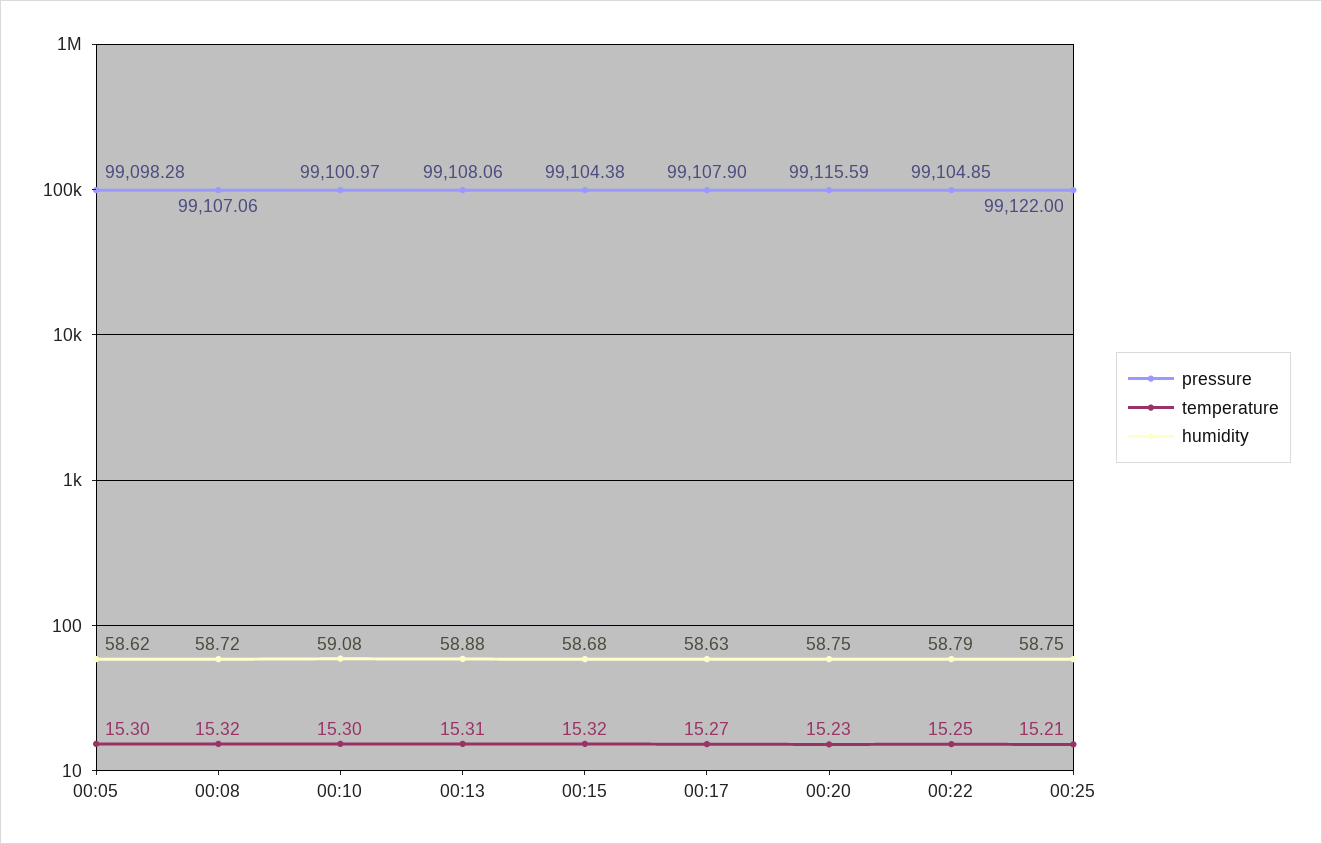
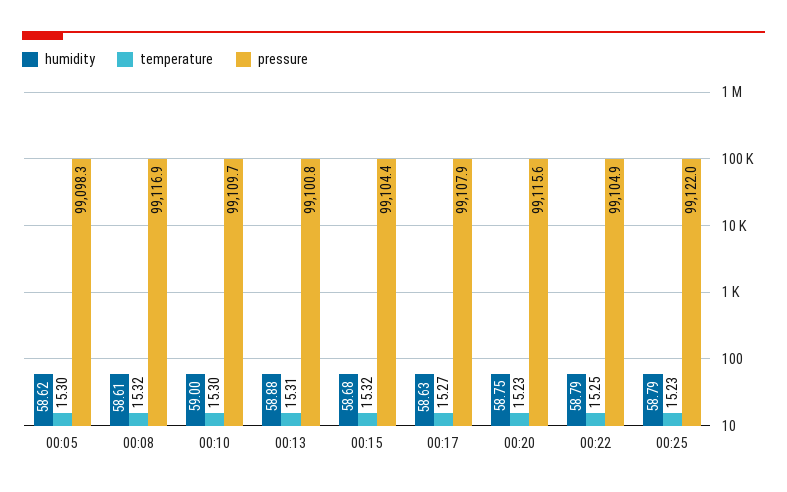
  {
    "pressure": {
      "00:05": 99098.28,
-     "00:08": 99107.06,
+     "00:08": 99116.9,
-     "00:10": 99100.97,
+     "00:10": 99109.7,
-     "00:13": 99108.06,
+     "00:13": 99100.8,
      "00:15": 99104.38,
      "00:17": 99107.9,
      "00:20": 99115.59,
      "00:22": 99104.85,
      "00:25": 99122
    },
    "temperature": {
      "00:05": 15.3,
      "00:08": 15.32,
      "00:10": 15.3,
      "00:13": 15.31,
      "00:15": 15.32,
      "00:17": 15.27,
      "00:20": 15.23,
      "00:22": 15.25,
-     "00:25": 15.21
+     "00:25": 15.23
    },
    "humidity": {
      "00:05": 58.62,
-     "00:08": 58.72,
+     "00:08": 58.61,
-     "00:10": 59.08,
+     "00:10": 59,
      "00:13": 58.88,
      "00:15": 58.68,
      "00:17": 58.63,
      "00:20": 58.75,
      "00:22": 58.79,
-     "00:25": 58.75
+     "00:25": 58.79
    }
  }

